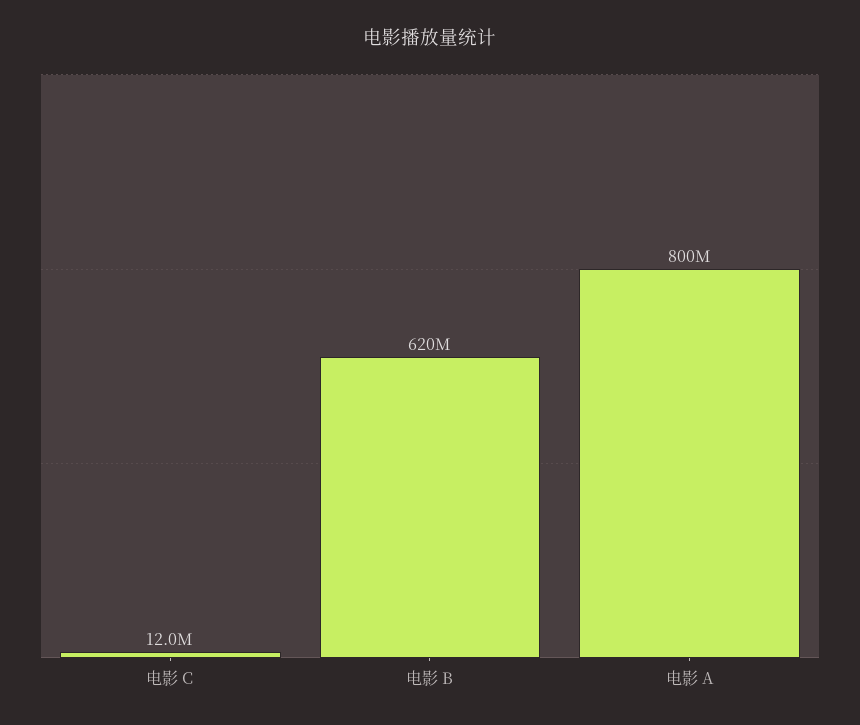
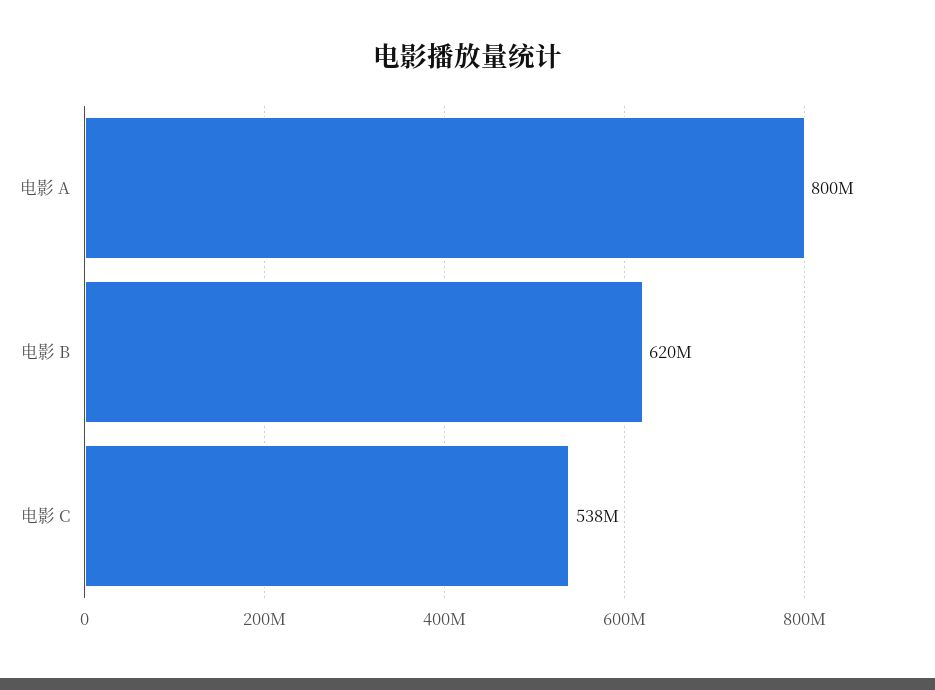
  {
-   "电影 C": 12000000,
+   "电影 C": 538000000,
    "电影 B": 620000000,
    "电影 A": 800000000
  }

